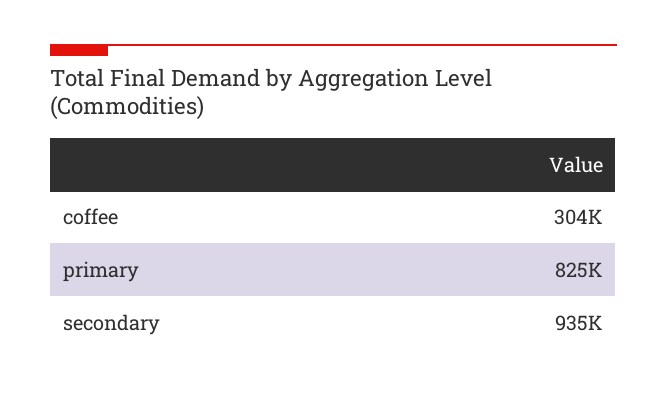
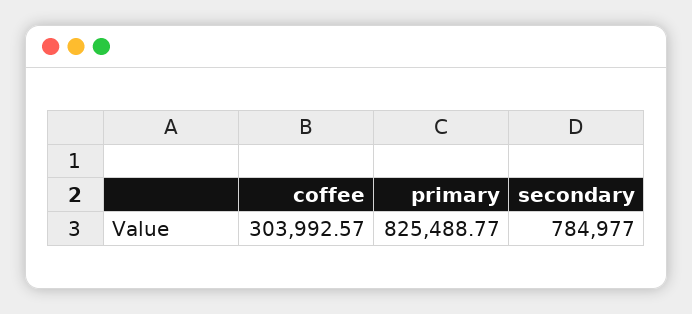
  {
    "coffee": 303992.57,
    "primary": 825488.77,
-   "secondary": 935000
+   "secondary": 784977
  }

